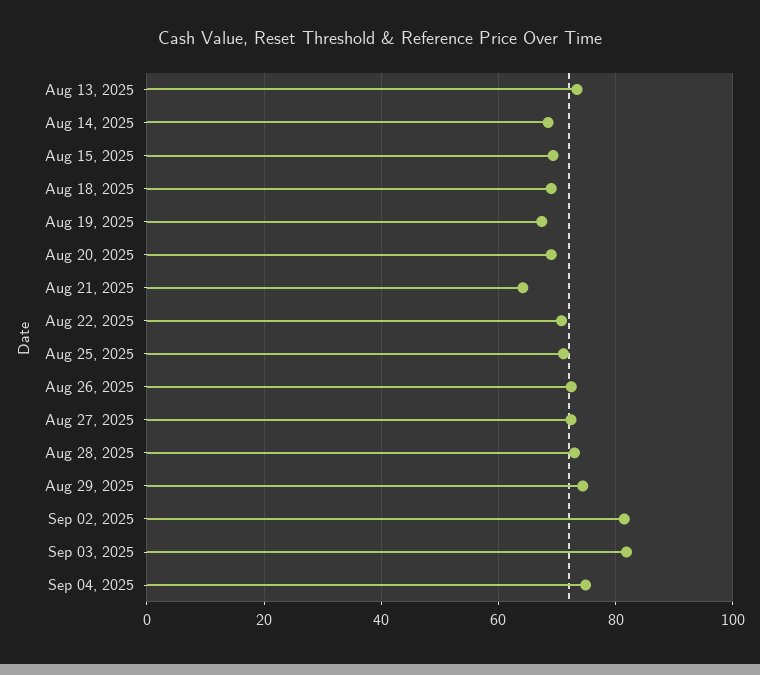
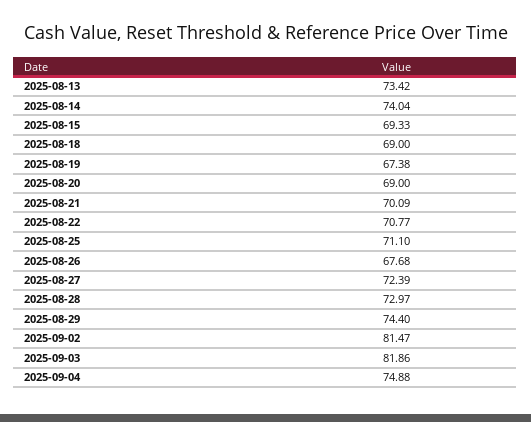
  {
    "Aug 13, 2025": 73.42,
-   "Aug 14, 2025": 68,
+   "Aug 14, 2025": 74.04,
    "Aug 15, 2025": 69.33,
    "Aug 18, 2025": 69,
    "Aug 19, 2025": 67.38,
    "Aug 20, 2025": 69,
-   "Aug 21, 2025": 64,
+   "Aug 21, 2025": 70.09,
    "Aug 22, 2025": 70.77,
    "Aug 25, 2025": 71.1,
-   "Aug 26, 2025": 72,
+   "Aug 26, 2025": 67.68,
    "Aug 27, 2025": 72.39,
    "Aug 28, 2025": 72.97,
    "Aug 29, 2025": 74.4,
    "Sep 02, 2025": 81.47,
    "Sep 03, 2025": 81.86,
    "Sep 04, 2025": 74.88
  }

